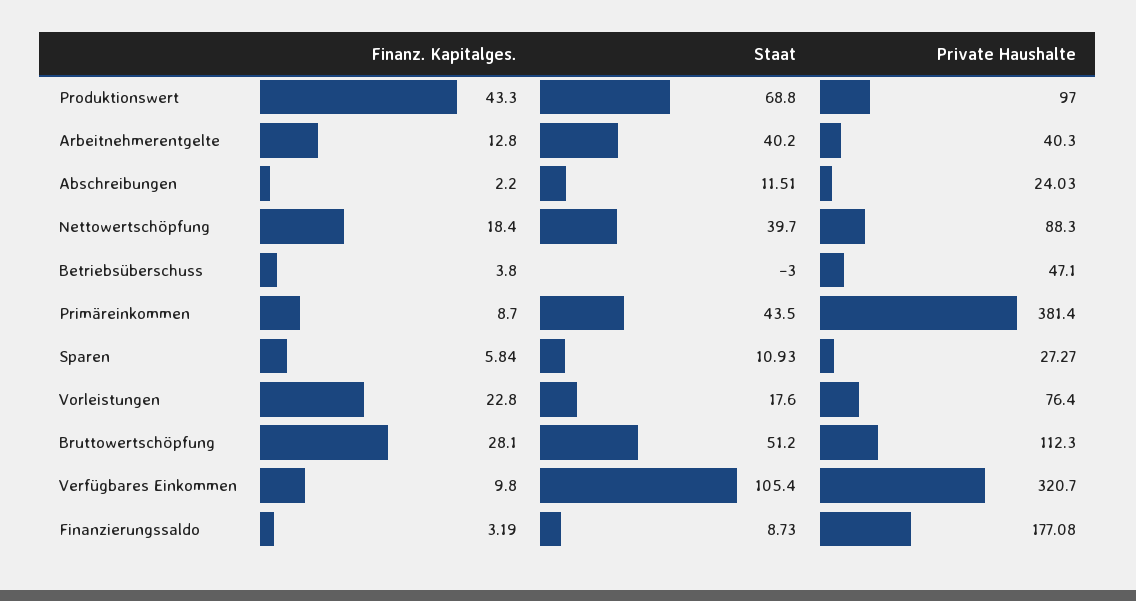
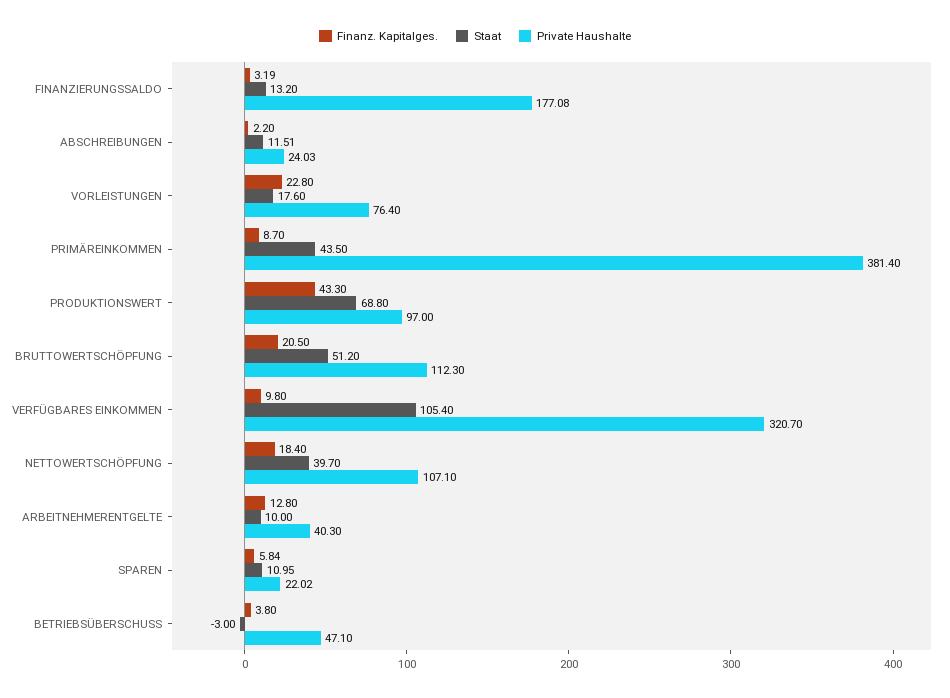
  {
    "Finanz. Kapitalges.": {
      "Produktionswert": 43.3,
      "Arbeitnehmerentgelte": 12.8,
      "Abschreibungen": 2.2,
      "Nettowertschöpfung": 18.4,
      "Betriebsüberschuss": 3.8,
      "Primäreinkommen": 8.7,
      "Sparen": 5.84,
      "Vorleistungen": 22.8,
-     "Bruttowertschöpfung": 28.1,
+     "Bruttowertschöpfung": 20.5,
      "Verfügbares Einkommen": 9.8,
      "Finanzierungssaldo": 3.19
    },
    "Staat": {
      "Produktionswert": 68.8,
-     "Arbeitnehmerentgelte": 40.2,
+     "Arbeitnehmerentgelte": 10,
      "Abschreibungen": 11.51,
      "Nettowertschöpfung": 39.7,
      "Betriebsüberschuss": -3,
      "Primäreinkommen": 43.5,
-     "Sparen": 10.93,
+     "Sparen": 10.95,
      "Vorleistungen": 17.6,
      "Bruttowertschöpfung": 51.2,
      "Verfügbares Einkommen": 105.4,
-     "Finanzierungssaldo": 8.73
+     "Finanzierungssaldo": 13.2
    },
    "Private Haushalte": {
      "Produktionswert": 97,
      "Arbeitnehmerentgelte": 40.3,
      "Abschreibungen": 24.03,
-     "Nettowertschöpfung": 88.3,
+     "Nettowertschöpfung": 107.1,
      "Betriebsüberschuss": 47.1,
      "Primäreinkommen": 381.4,
-     "Sparen": 27.27,
+     "Sparen": 22.02,
      "Vorleistungen": 76.4,
      "Bruttowertschöpfung": 112.3,
      "Verfügbares Einkommen": 320.7,
      "Finanzierungssaldo": 177.08
    }
  }

